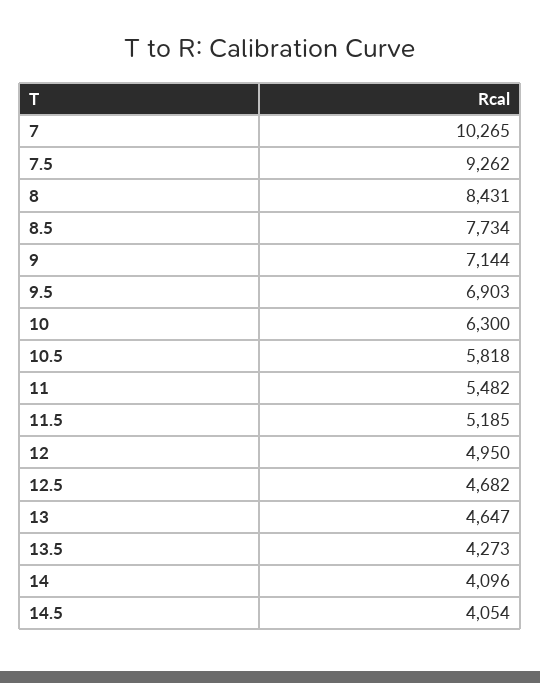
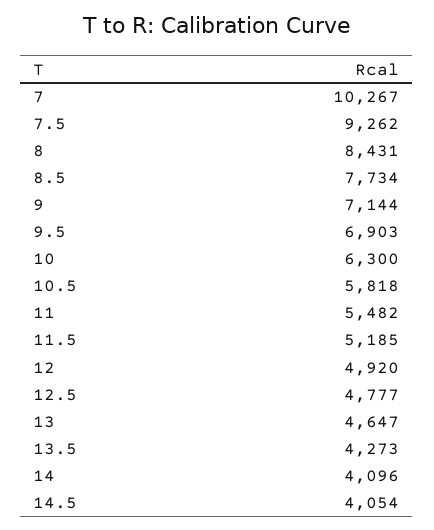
  {
-   "7": 10265,
+   "7": 10267,
    "7.5": 9262,
    "8": 8431,
    "8.5": 7734,
    "9": 7144,
    "9.5": 6903,
    "10": 6300,
    "10.5": 5818,
    "11": 5482,
    "11.5": 5185,
-   "12": 4950,
+   "12": 4920,
-   "12.5": 4682,
+   "12.5": 4777,
    "13": 4647,
    "13.5": 4273,
    "14": 4096,
    "14.5": 4054
  }

